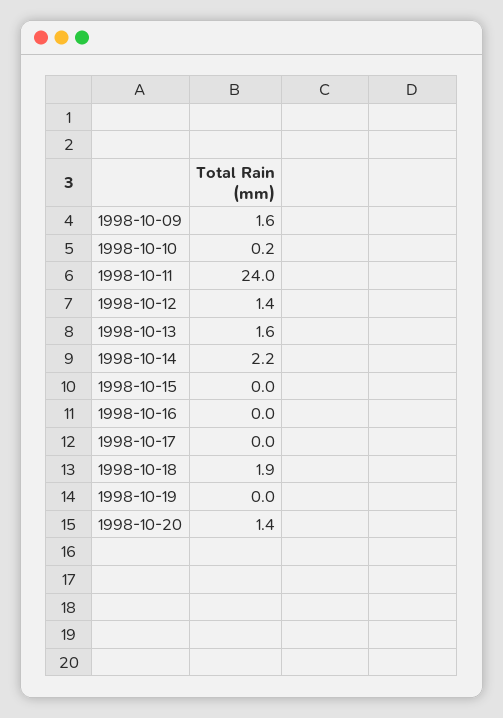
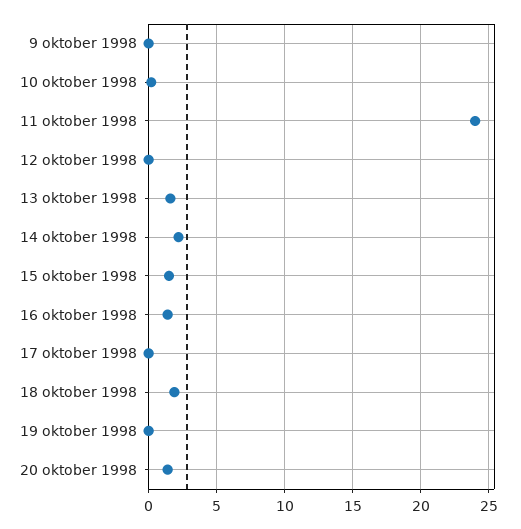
  {
-   "1998-10-09": 1.6,
+   "1998-10-09": 0,
    "1998-10-10": 0.2,
    "1998-10-11": 24,
-   "1998-10-12": 1.4,
+   "1998-10-12": 0,
    "1998-10-13": 1.6,
    "1998-10-14": 2.2,
-   "1998-10-15": 0,
+   "1998-10-15": 1.5,
-   "1998-10-16": 0,
+   "1998-10-16": 1.5,
    "1998-10-17": 0,
    "1998-10-18": 1.9,
    "1998-10-19": 0,
    "1998-10-20": 1.4
  }

